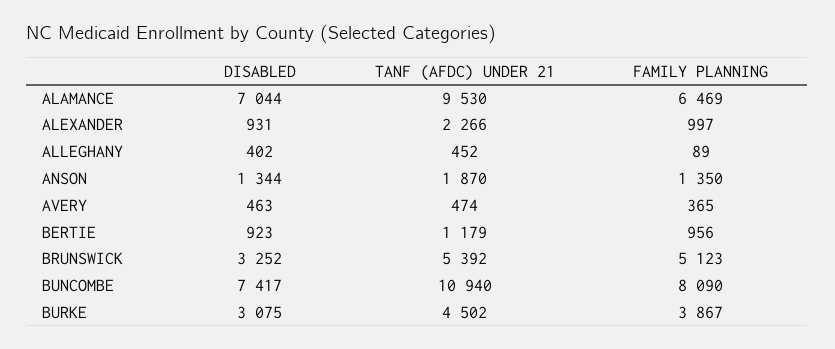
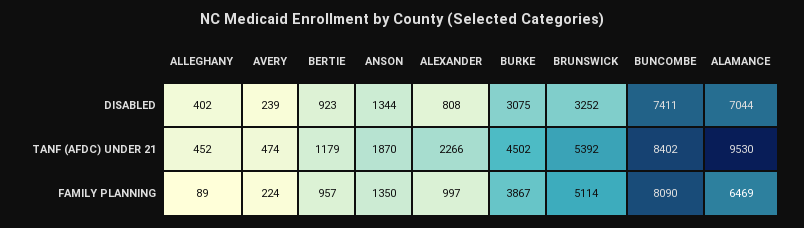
  {
    "DISABLED": {
      "ALAMANCE": 7044,
-     "ALEXANDER": 931,
+     "ALEXANDER": 808,
      "ALLEGHANY": 402,
      "ANSON": 1344,
-     "AVERY": 463,
+     "AVERY": 239,
      "BERTIE": 923,
      "BRUNSWICK": 3252,
-     "BUNCOMBE": 7417,
+     "BUNCOMBE": 7411,
      "BURKE": 3075
    },
    "TANF (AFDC) UNDER 21": {
      "ALAMANCE": 9530,
      "ALEXANDER": 2266,
      "ALLEGHANY": 452,
      "ANSON": 1870,
      "AVERY": 474,
      "BERTIE": 1179,
      "BRUNSWICK": 5392,
-     "BUNCOMBE": 10940,
+     "BUNCOMBE": 8402,
      "BURKE": 4502
    },
    "FAMILY PLANNING": {
      "ALAMANCE": 6469,
      "ALEXANDER": 997,
      "ALLEGHANY": 89,
      "ANSON": 1350,
-     "AVERY": 365,
+     "AVERY": 224,
-     "BERTIE": 956,
+     "BERTIE": 957,
-     "BRUNSWICK": 5123,
+     "BRUNSWICK": 5114,
      "BUNCOMBE": 8090,
      "BURKE": 3867
    }
  }

